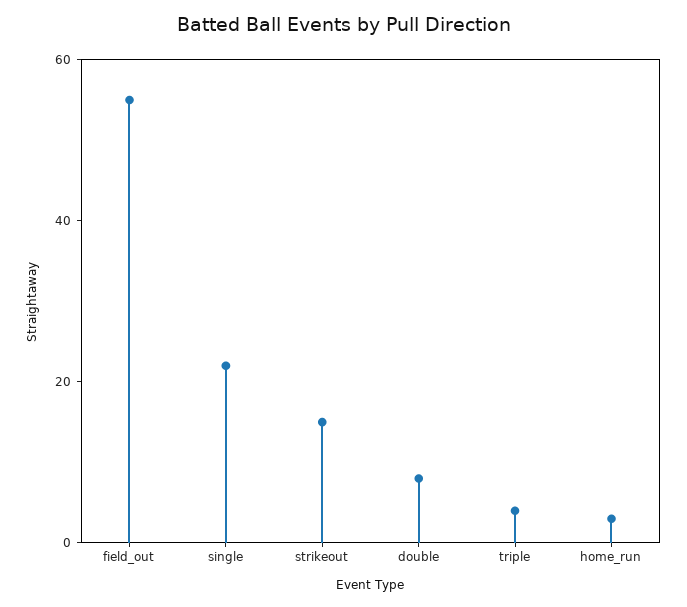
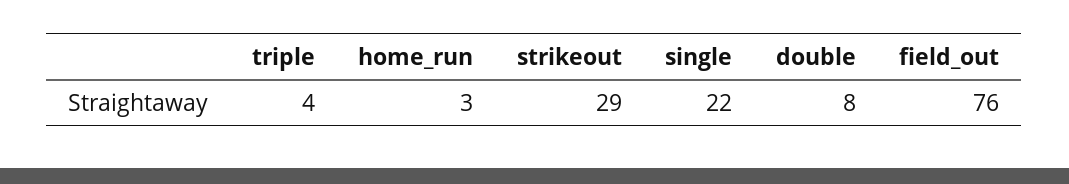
  {
-   "field_out": 55,
+   "field_out": 76,
    "single": 22,
-   "strikeout": 15,
+   "strikeout": 29,
    "double": 8,
    "triple": 4,
    "home_run": 3
  }

